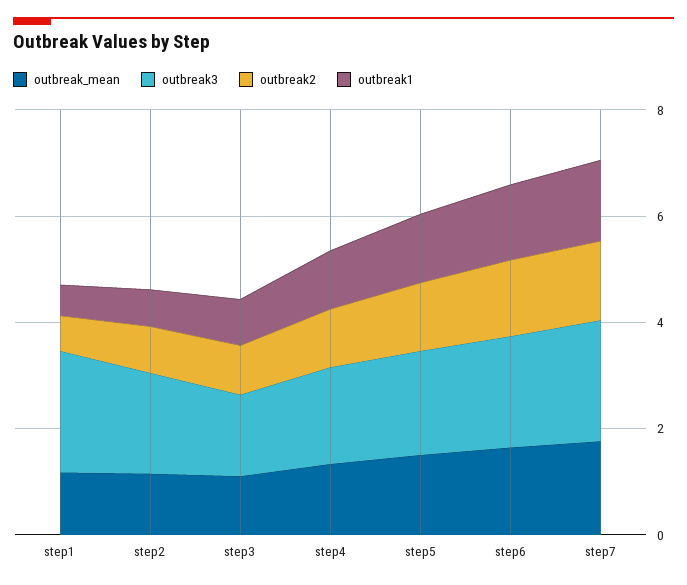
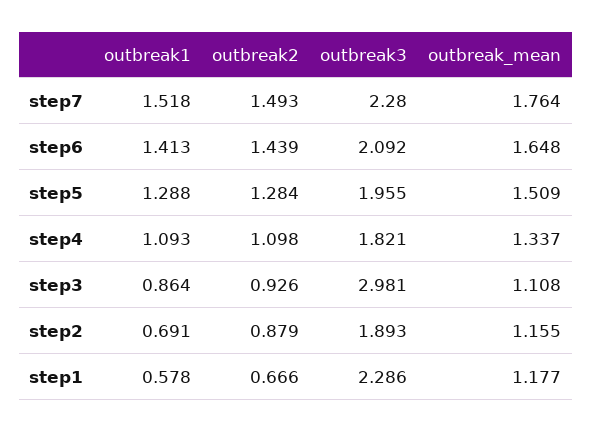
  {
    "outbreak_mean": {
      "step1": 1.177,
      "step2": 1.155,
      "step3": 1.108,
      "step4": 1.337,
      "step5": 1.509,
      "step6": 1.648,
      "step7": 1.764
    },
    "outbreak3": {
      "step1": 2.286,
      "step2": 1.893,
-     "step3": 1.5,
+     "step3": 2.981,
      "step4": 1.821,
      "step5": 1.955,
      "step6": 2.092,
      "step7": 2.28
    },
    "outbreak2": {
      "step1": 0.666,
      "step2": 0.879,
      "step3": 0.926,
      "step4": 1.098,
      "step5": 1.284,
      "step6": 1.439,
      "step7": 1.493
    },
    "outbreak1": {
      "step1": 0.578,
      "step2": 0.691,
      "step3": 0.864,
      "step4": 1.093,
      "step5": 1.288,
      "step6": 1.413,
      "step7": 1.518
    }
  }

